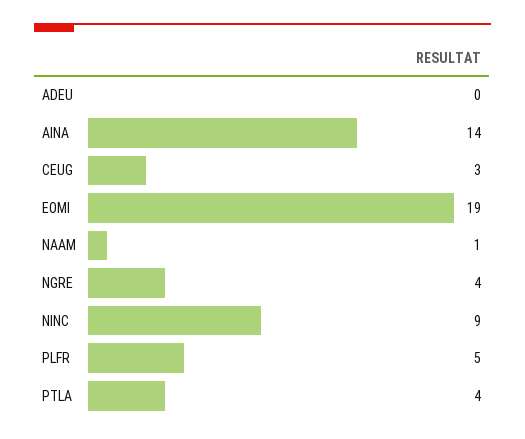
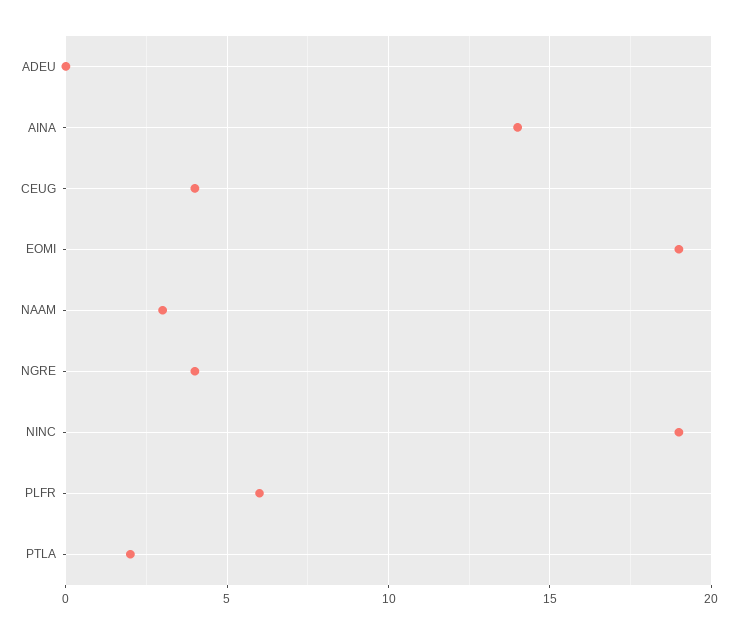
  {
    "ADEU": 0,
    "AINA": 14,
-   "CEUG": 3,
+   "CEUG": 4,
    "EOMI": 19,
-   "NAAM": 1,
+   "NAAM": 3,
    "NGRE": 4,
-   "NINC": 9,
+   "NINC": 19,
-   "PLFR": 5,
+   "PLFR": 6,
-   "PTLA": 4
+   "PTLA": 2
  }

